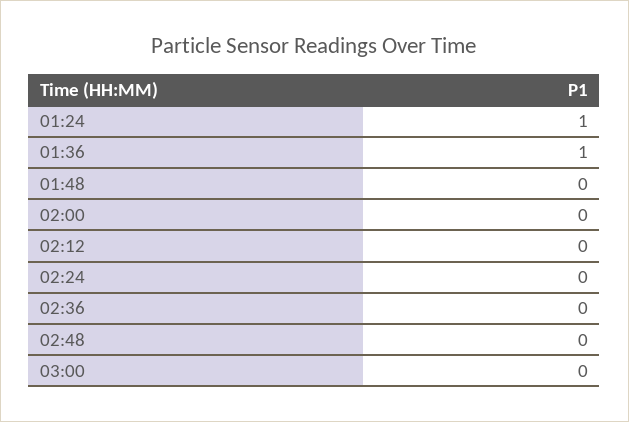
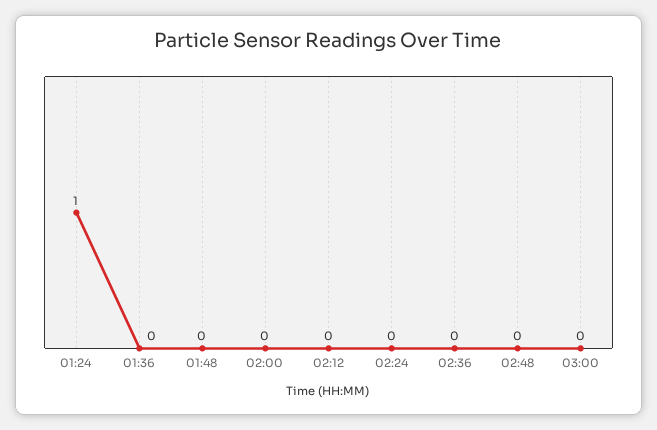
  {
    "01:24": 1,
-   "01:36": 1,
+   "01:36": 0,
    "01:48": 0,
    "02:00": 0,
    "02:12": 0,
    "02:24": 0,
    "02:36": 0,
    "02:48": 0,
    "03:00": 0
  }

